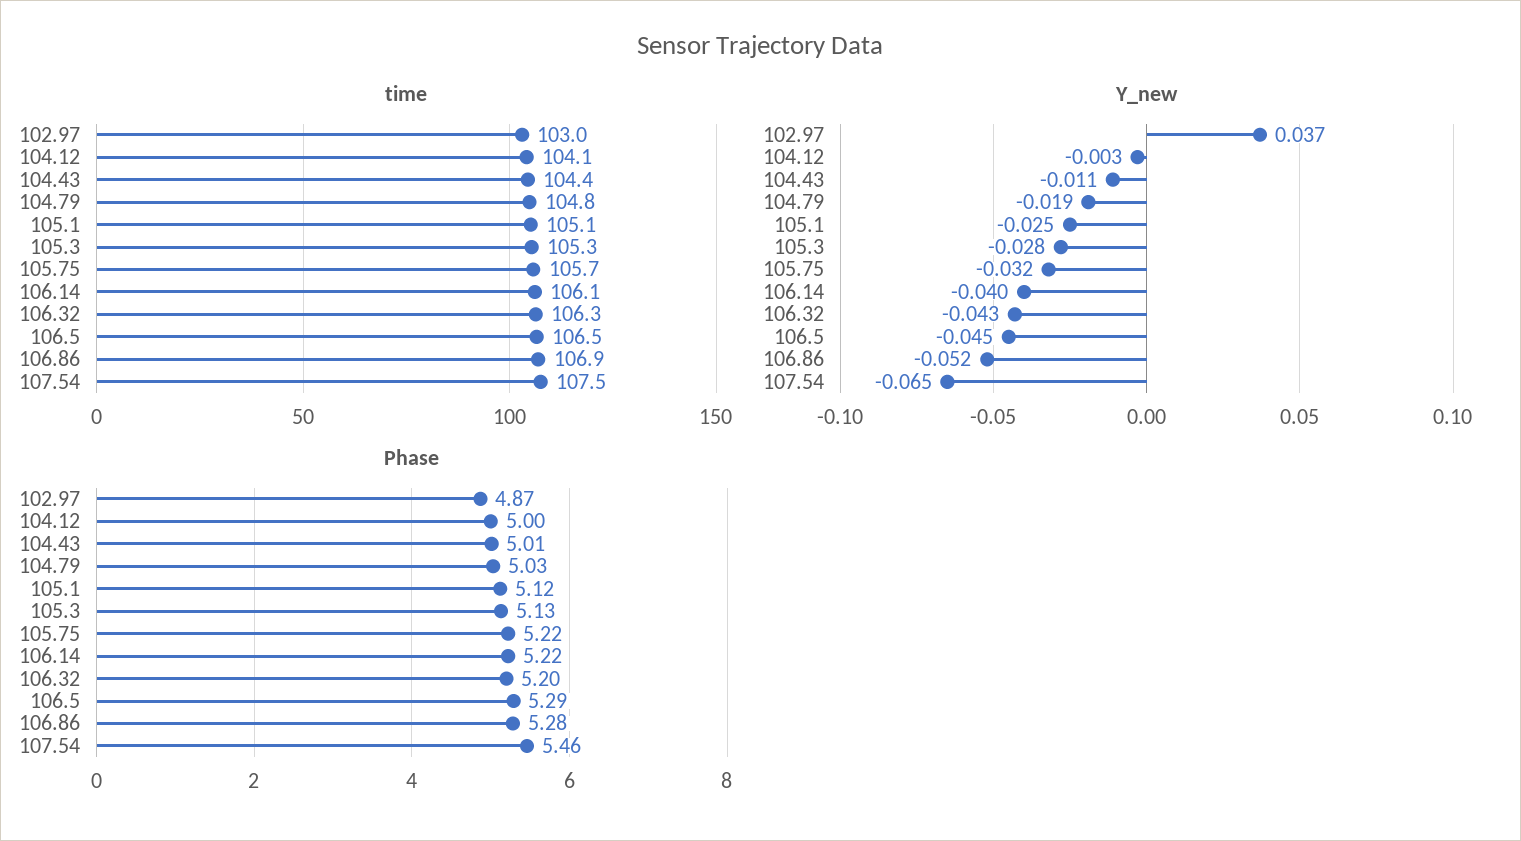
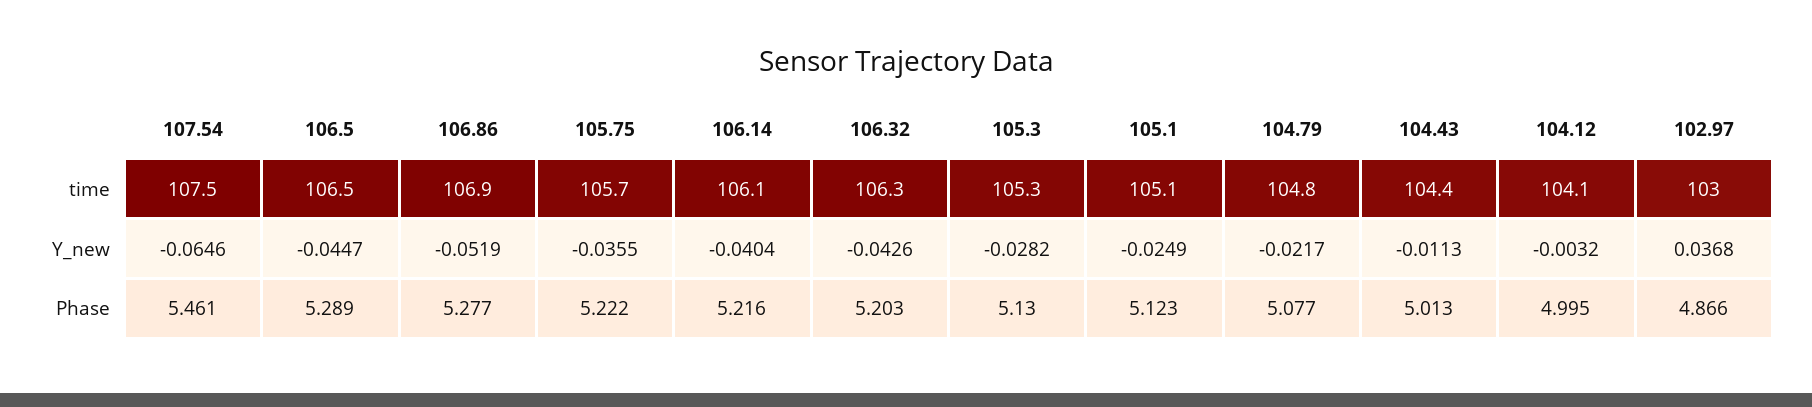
  {
    "time": {
      "102.97": 103,
      "104.12": 104.1,
      "104.43": 104.4,
      "104.79": 104.8,
      "105.1": 105.1,
      "105.3": 105.3,
      "105.75": 105.7,
      "106.14": 106.1,
      "106.32": 106.3,
      "106.5": 106.5,
      "106.86": 106.9,
      "107.54": 107.5
    },
    "Y_new": {
      "102.97": 0.0368,
      "104.12": -0.0032,
      "104.43": -0.0113,
-     "104.79": -0.019,
+     "104.79": -0.0217,
      "105.1": -0.0249,
      "105.3": -0.0282,
-     "105.75": -0.032,
+     "105.75": -0.0355,
      "106.14": -0.0404,
      "106.32": -0.0426,
      "106.5": -0.0447,
      "106.86": -0.0519,
      "107.54": -0.0646
    },
    "Phase": {
      "102.97": 4.866,
      "104.12": 4.995,
      "104.43": 5.013,
-     "104.79": 5.03,
+     "104.79": 5.077,
      "105.1": 5.123,
      "105.3": 5.13,
      "105.75": 5.222,
      "106.14": 5.216,
      "106.32": 5.203,
      "106.5": 5.289,
      "106.86": 5.277,
      "107.54": 5.461
    }
  }

